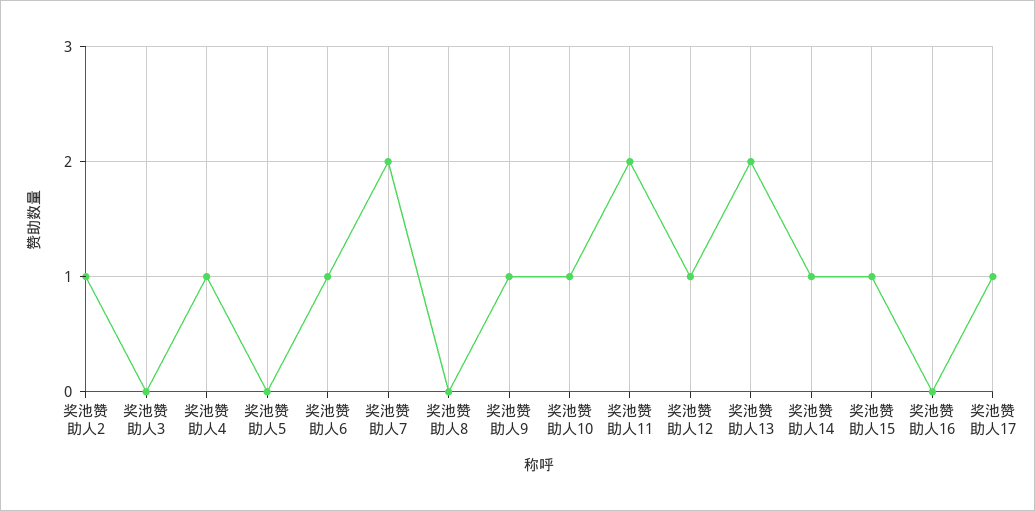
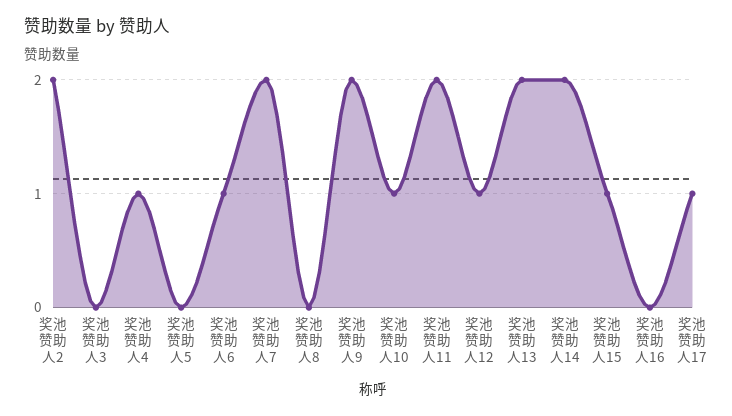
  {
-   "奖池赞助人2": 1,
+   "奖池赞助人2": 2,
    "奖池赞助人3": 0,
    "奖池赞助人4": 1,
    "奖池赞助人5": 0,
    "奖池赞助人6": 1,
    "奖池赞助人7": 2,
    "奖池赞助人8": 0,
-   "奖池赞助人9": 1,
+   "奖池赞助人9": 2,
    "奖池赞助人10": 1,
    "奖池赞助人11": 2,
    "奖池赞助人12": 1,
    "奖池赞助人13": 2,
-   "奖池赞助人14": 1,
+   "奖池赞助人14": 2,
    "奖池赞助人15": 1,
    "奖池赞助人16": 0,
    "奖池赞助人17": 1
  }

